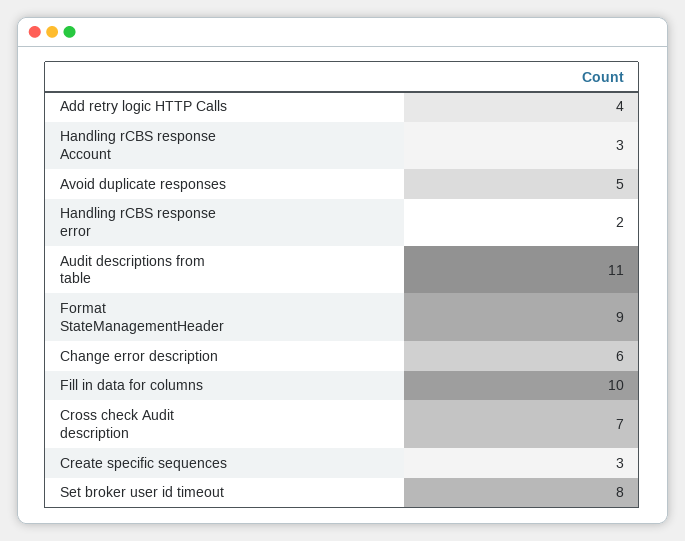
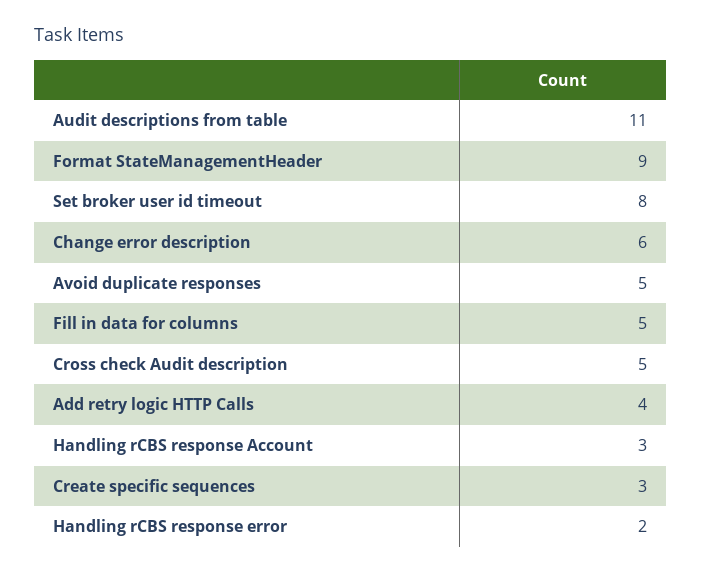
  {
    "Add retry logic HTTP Calls": 4,
    "Handling rCBS response Account": 3,
    "Avoid duplicate responses": 5,
    "Handling rCBS response error": 2,
    "Audit descriptions from table": 11,
    "Format StateManagementHeader": 9,
    "Change error description": 6,
-   "Fill in data for columns": 10,
+   "Fill in data for columns": 5,
-   "Cross check Audit description": 7,
+   "Cross check Audit description": 5,
    "Create specific sequences": 3,
    "Set broker user id timeout": 8
  }

